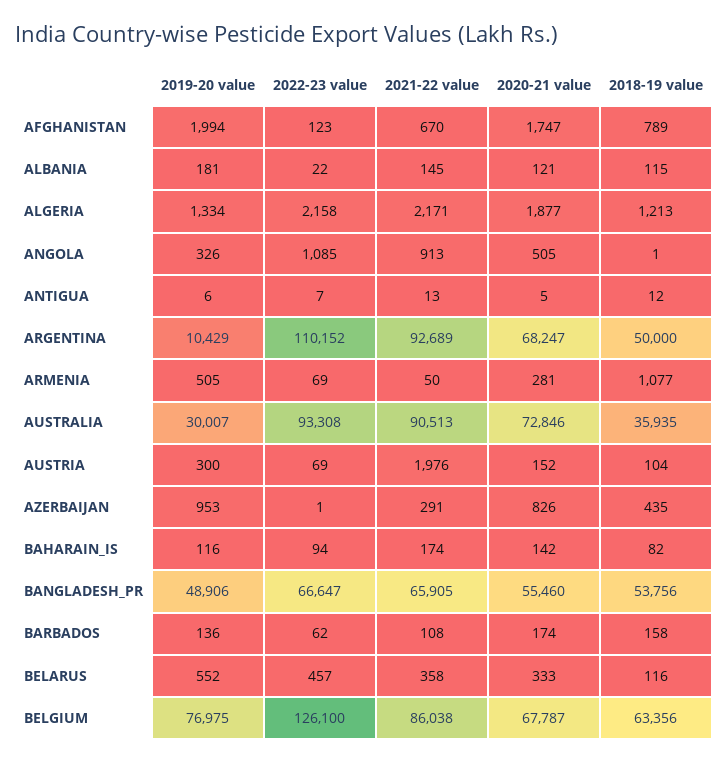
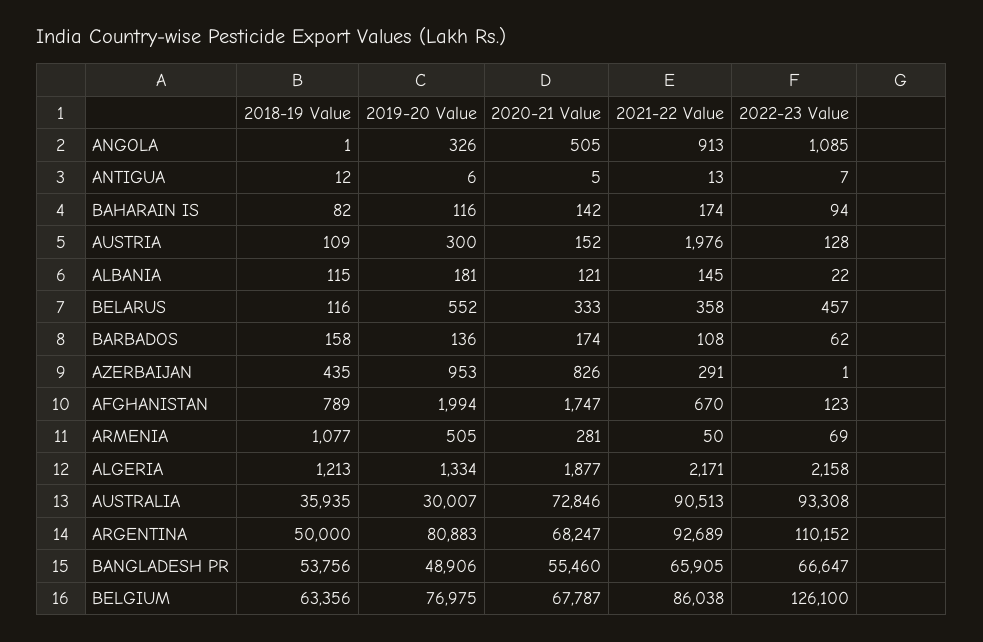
  {
    "2019-20 value": {
      "AFGHANISTAN": 1994,
      "ALBANIA": 181,
      "ALGERIA": 1334,
      "ANGOLA": 326,
      "ANTIGUA": 6,
-     "ARGENTINA": 10429,
+     "ARGENTINA": 80883,
      "ARMENIA": 505,
      "AUSTRALIA": 30007,
      "AUSTRIA": 300,
      "AZERBAIJAN": 953,
      "BAHARAIN_IS": 116,
      "BANGLADESH_PR": 48906,
      "BARBADOS": 136,
      "BELARUS": 552,
      "BELGIUM": 76975
    },
    "2022-23 value": {
      "AFGHANISTAN": 123,
      "ALBANIA": 22,
      "ALGERIA": 2158,
      "ANGOLA": 1085,
      "ANTIGUA": 7,
      "ARGENTINA": 110152,
      "ARMENIA": 69,
      "AUSTRALIA": 93308,
-     "AUSTRIA": 69,
+     "AUSTRIA": 128,
      "AZERBAIJAN": 1,
      "BAHARAIN_IS": 94,
      "BANGLADESH_PR": 66647,
      "BARBADOS": 62,
      "BELARUS": 457,
      "BELGIUM": 126100
    },
    "2021-22 value": {
      "AFGHANISTAN": 670,
      "ALBANIA": 145,
      "ALGERIA": 2171,
      "ANGOLA": 913,
      "ANTIGUA": 13,
      "ARGENTINA": 92689,
      "ARMENIA": 50,
      "AUSTRALIA": 90513,
      "AUSTRIA": 1976,
      "AZERBAIJAN": 291,
      "BAHARAIN_IS": 174,
      "BANGLADESH_PR": 65905,
      "BARBADOS": 108,
      "BELARUS": 358,
      "BELGIUM": 86038
    },
    "2020-21 value": {
      "AFGHANISTAN": 1747,
      "ALBANIA": 121,
      "ALGERIA": 1877,
      "ANGOLA": 505,
      "ANTIGUA": 5,
      "ARGENTINA": 68247,
      "ARMENIA": 281,
      "AUSTRALIA": 72846,
      "AUSTRIA": 152,
      "AZERBAIJAN": 826,
      "BAHARAIN_IS": 142,
      "BANGLADESH_PR": 55460,
      "BARBADOS": 174,
      "BELARUS": 333,
      "BELGIUM": 67787
    },
    "2018-19 value": {
      "AFGHANISTAN": 789,
      "ALBANIA": 115,
      "ALGERIA": 1213,
      "ANGOLA": 1,
      "ANTIGUA": 12,
      "ARGENTINA": 50000,
      "ARMENIA": 1077,
      "AUSTRALIA": 35935,
-     "AUSTRIA": 104,
+     "AUSTRIA": 109,
      "AZERBAIJAN": 435,
      "BAHARAIN_IS": 82,
      "BANGLADESH_PR": 53756,
      "BARBADOS": 158,
      "BELARUS": 116,
      "BELGIUM": 63356
    }
  }

